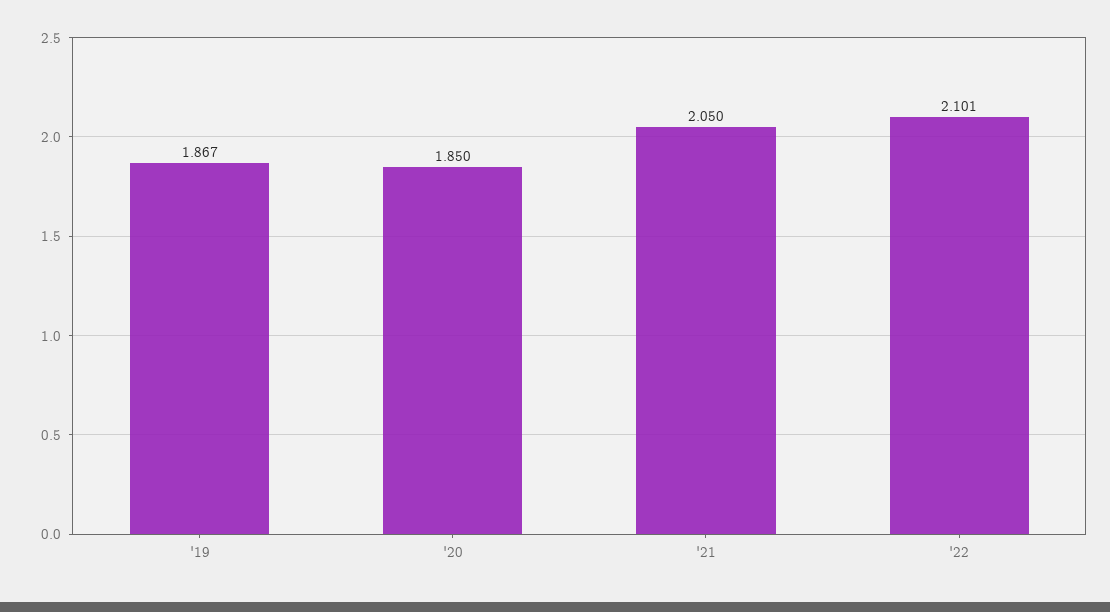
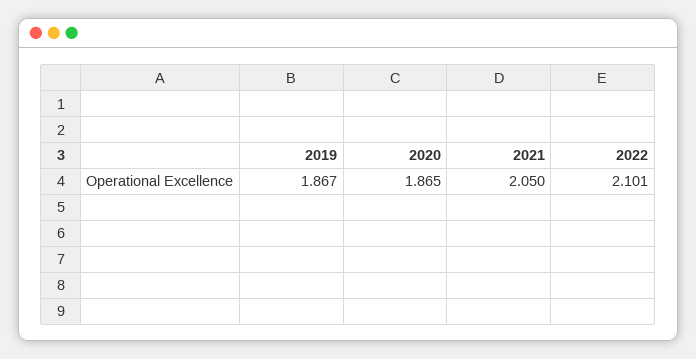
  {
    "'19": 1.867,
-   "'20": 1.85,
+   "'20": 1.865,
    "'21": 2.05,
    "'22": 2.101
  }

